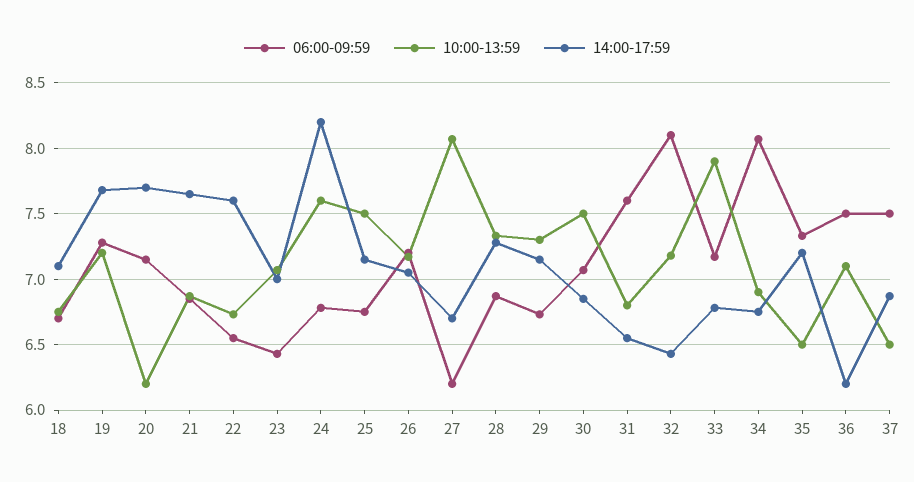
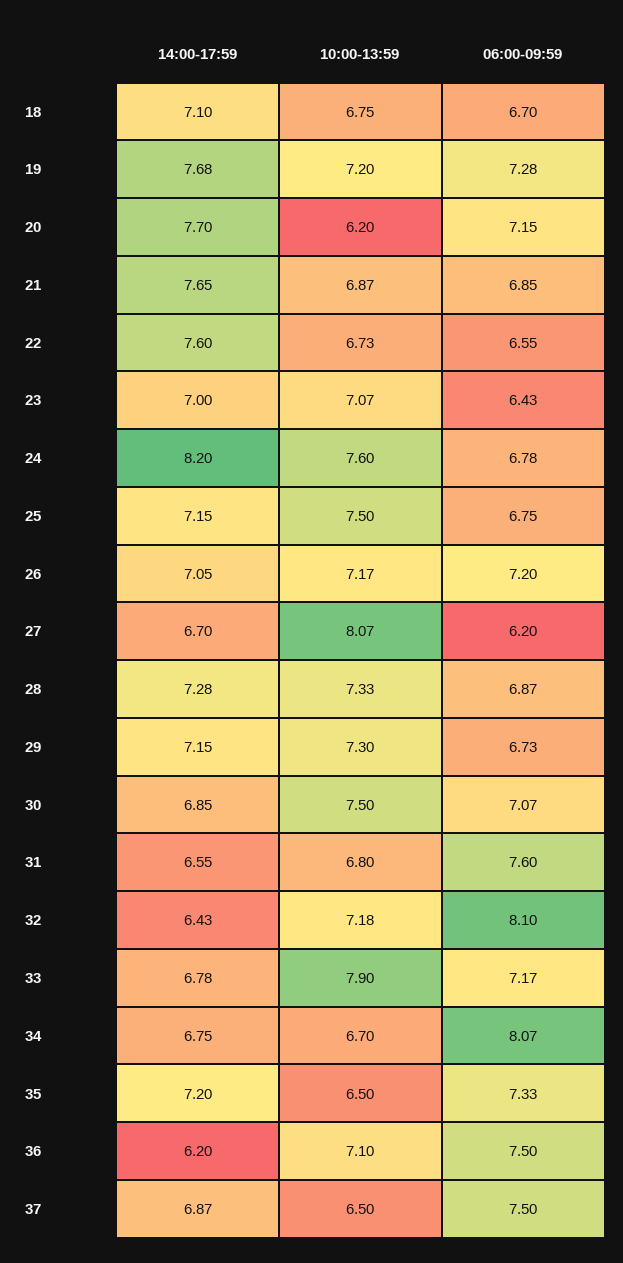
  {
    "06:00-09:59": {
      "18": 6.7,
      "19": 7.28,
      "20": 7.15,
      "21": 6.85,
      "22": 6.55,
      "23": 6.43,
      "24": 6.78,
      "25": 6.75,
      "26": 7.2,
      "27": 6.2,
      "28": 6.87,
      "29": 6.73,
      "30": 7.07,
      "31": 7.6,
      "32": 8.1,
      "33": 7.17,
      "34": 8.07,
      "35": 7.33,
      "36": 7.5,
      "37": 7.5
    },
    "10:00-13:59": {
      "18": 6.75,
      "19": 7.2,
      "20": 6.2,
      "21": 6.87,
      "22": 6.73,
      "23": 7.07,
      "24": 7.6,
      "25": 7.5,
      "26": 7.17,
      "27": 8.07,
      "28": 7.33,
      "29": 7.3,
      "30": 7.5,
      "31": 6.8,
      "32": 7.18,
      "33": 7.9,
-     "34": 6.9,
+     "34": 6.7,
      "35": 6.5,
      "36": 7.1,
      "37": 6.5
    },
    "14:00-17:59": {
      "18": 7.1,
      "19": 7.68,
      "20": 7.7,
      "21": 7.65,
      "22": 7.6,
      "23": 7,
      "24": 8.2,
      "25": 7.15,
      "26": 7.05,
      "27": 6.7,
      "28": 7.28,
      "29": 7.15,
      "30": 6.85,
      "31": 6.55,
      "32": 6.43,
      "33": 6.78,
      "34": 6.75,
      "35": 7.2,
      "36": 6.2,
      "37": 6.87
    }
  }

